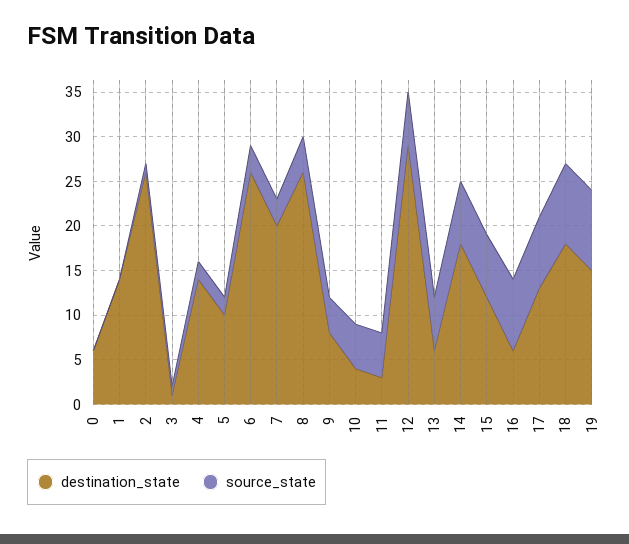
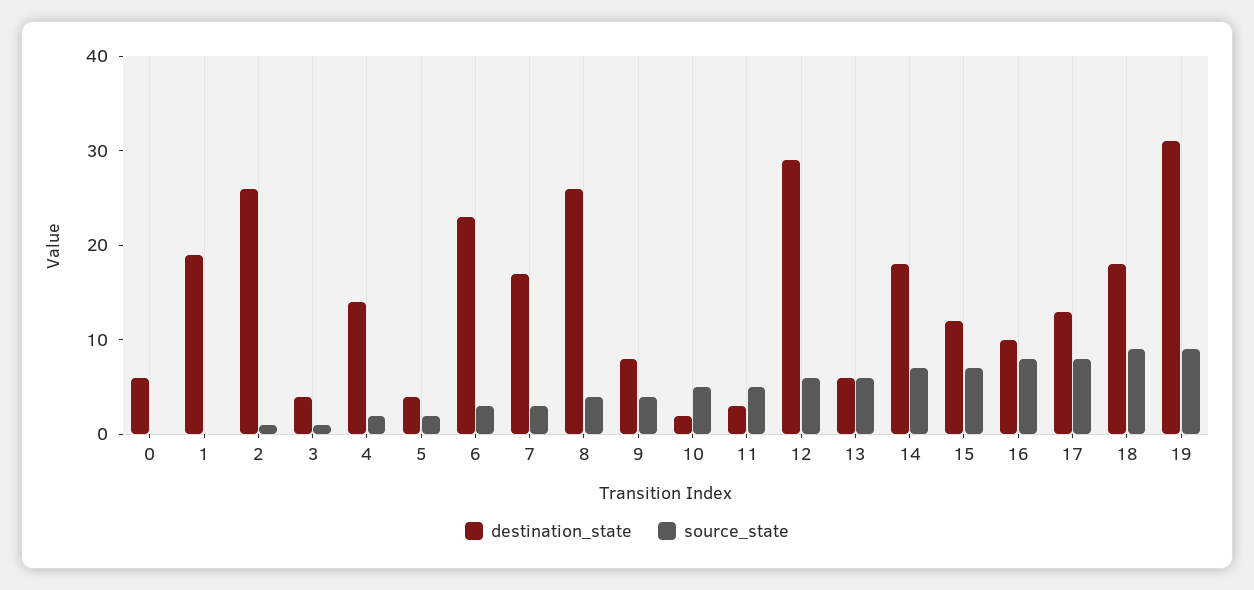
  {
    "destination_state": {
      "0": 6,
-     "1": 14,
+     "1": 19,
      "2": 26,
-     "3": 1,
+     "3": 4,
      "4": 14,
-     "5": 10,
+     "5": 4,
-     "6": 26,
+     "6": 23,
-     "7": 20,
+     "7": 17,
      "8": 26,
      "9": 8,
-     "10": 4,
+     "10": 2,
      "11": 3,
      "12": 29,
      "13": 6,
      "14": 18,
      "15": 12,
-     "16": 6,
+     "16": 10,
      "17": 13,
      "18": 18,
-     "19": 15
+     "19": 31
    },
    "source_state": {
      "0": 0,
      "1": 0,
      "2": 1,
      "3": 1,
      "4": 2,
      "5": 2,
      "6": 3,
      "7": 3,
      "8": 4,
      "9": 4,
      "10": 5,
      "11": 5,
      "12": 6,
      "13": 6,
      "14": 7,
      "15": 7,
      "16": 8,
      "17": 8,
      "18": 9,
      "19": 9
    }
  }

